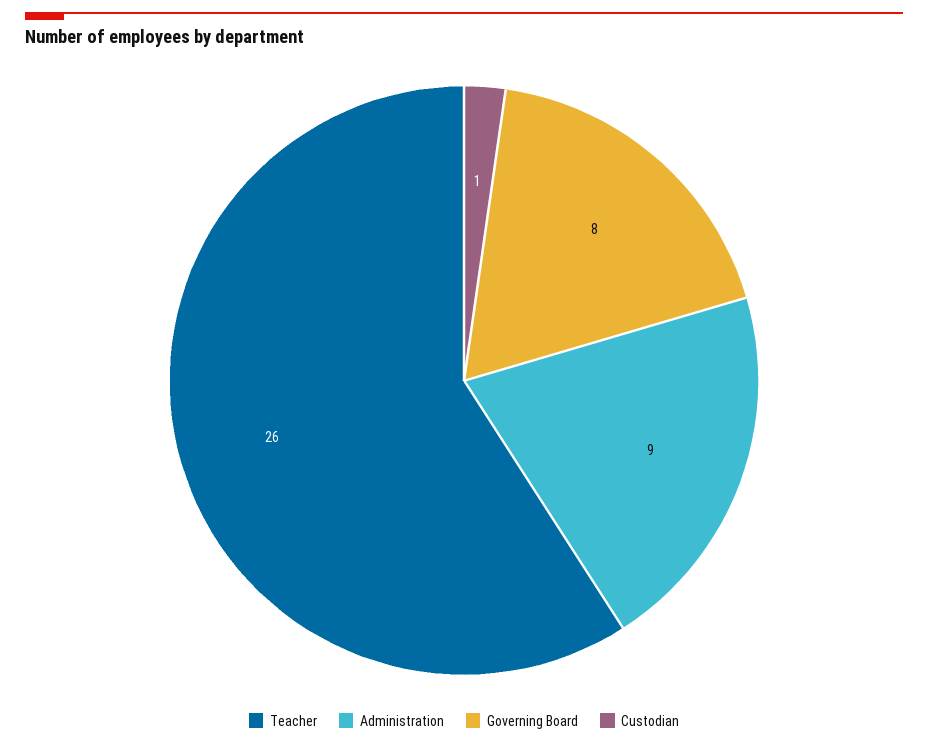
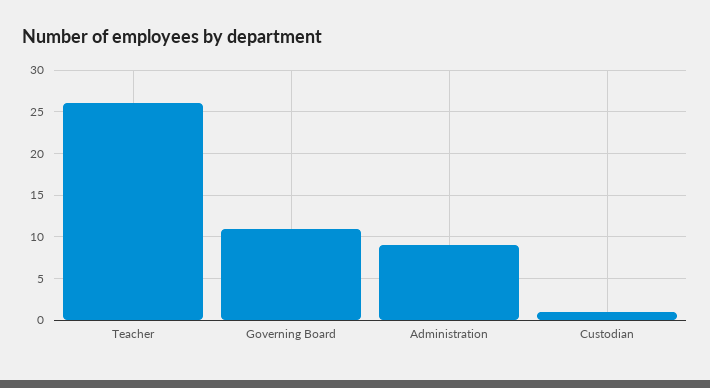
  {
    "Teacher": 26,
    "Administration": 9,
-   "Governing Board": 8,
+   "Governing Board": 11,
    "Custodian": 1
  }

